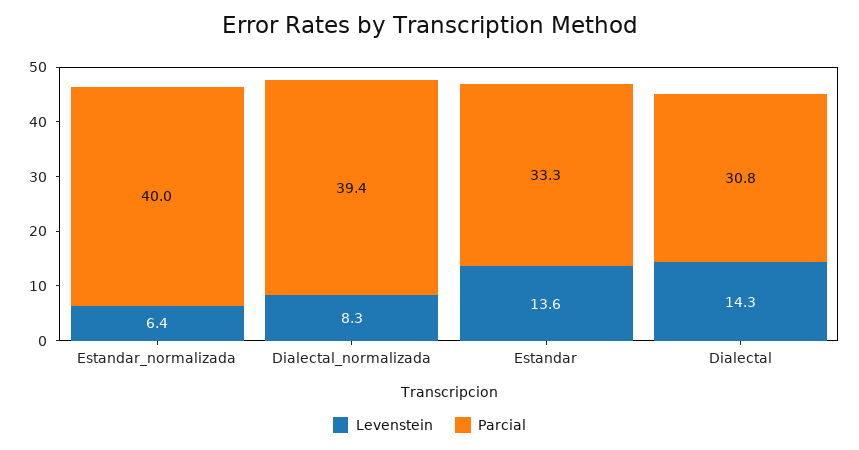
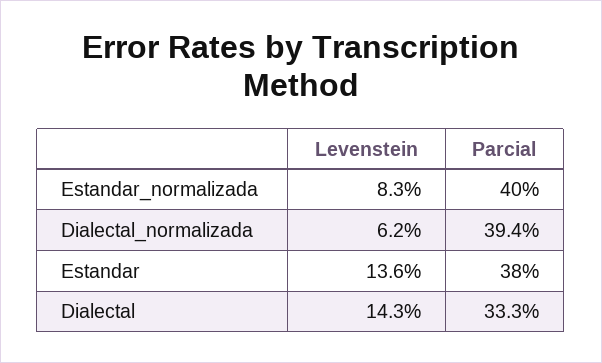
  {
    "Levenstein": {
-     "Estandar_normalizada": 6.4,
+     "Estandar_normalizada": 8.3,
-     "Dialectal_normalizada": 8.3,
+     "Dialectal_normalizada": 6.2,
      "Estandar": 13.6,
      "Dialectal": 14.3
    },
    "Parcial": {
      "Estandar_normalizada": 40,
      "Dialectal_normalizada": 39.4,
-     "Estandar": 33.3,
+     "Estandar": 38,
-     "Dialectal": 30.8
+     "Dialectal": 33.3
    }
  }

